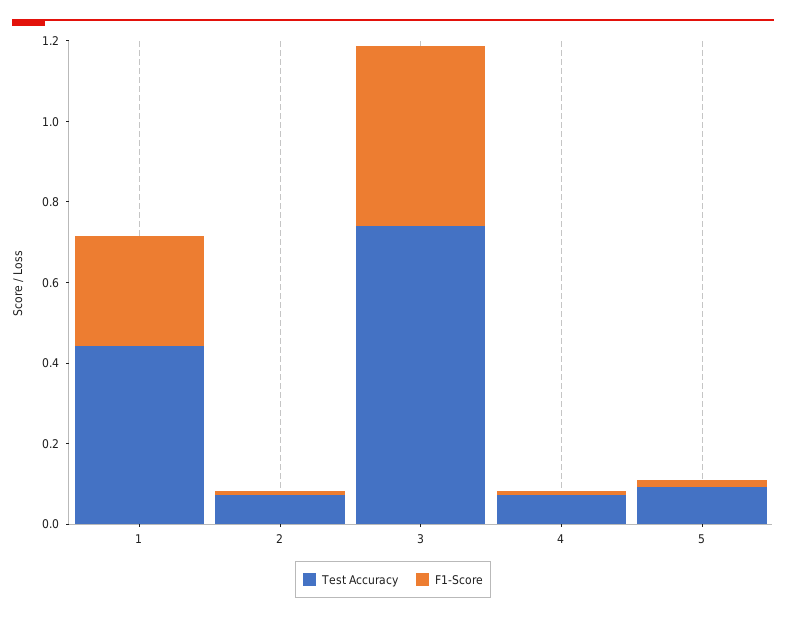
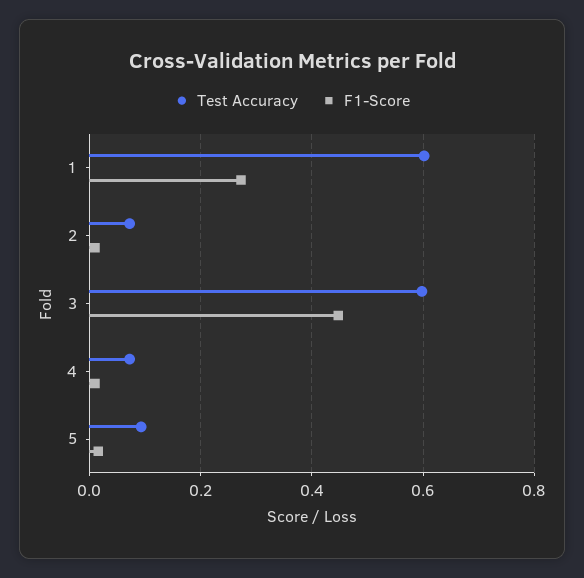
  {
    "Test Accuracy": {
-     "1": 0.45,
+     "1": 0.6,
      "2": 0.08,
-     "3": 0.75,
+     "3": 0.6,
      "4": 0.08,
      "5": 0.1
    },
    "F1-Score": {
      "1": 0.28,
      "2": 0,
      "3": 0.44,
      "4": 0,
      "5": 0.02
    }
  }

